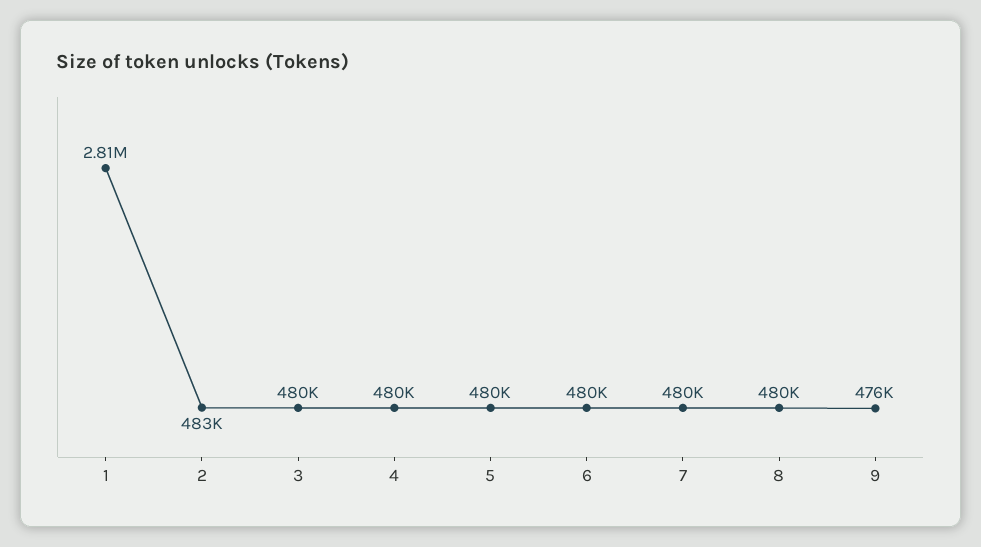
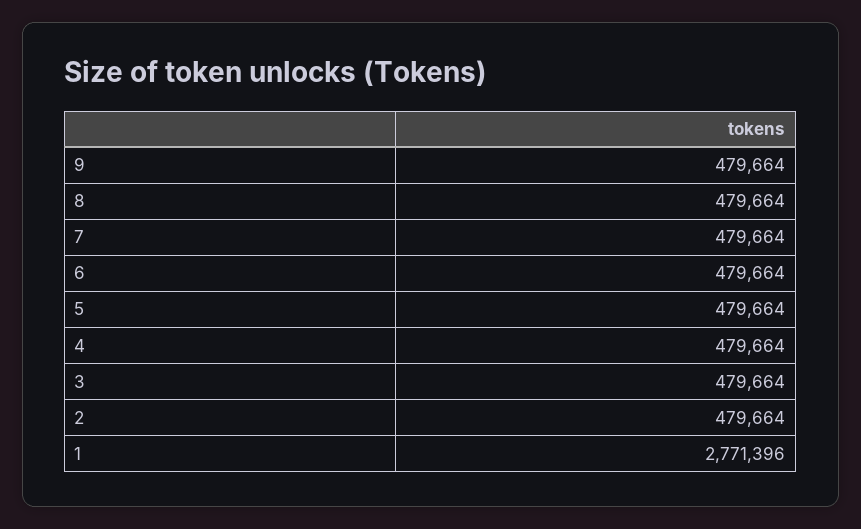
  {
-   "1": 2810000,
+   "1": 2771396,
-   "2": 483000,
+   "2": 479664,
    "3": 479664,
    "4": 479664,
    "5": 479664,
    "6": 479664,
    "7": 479664,
    "8": 479664,
-   "9": 476000
+   "9": 479664
  }

